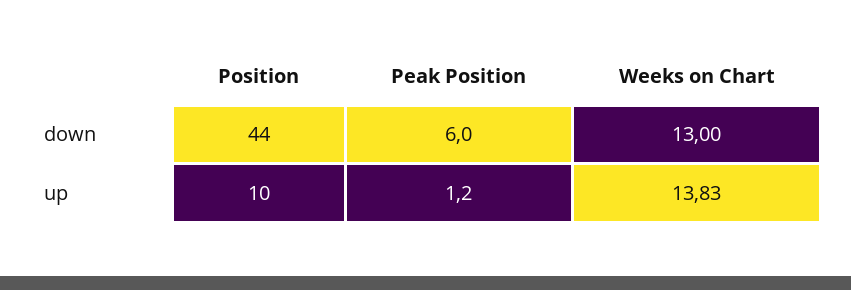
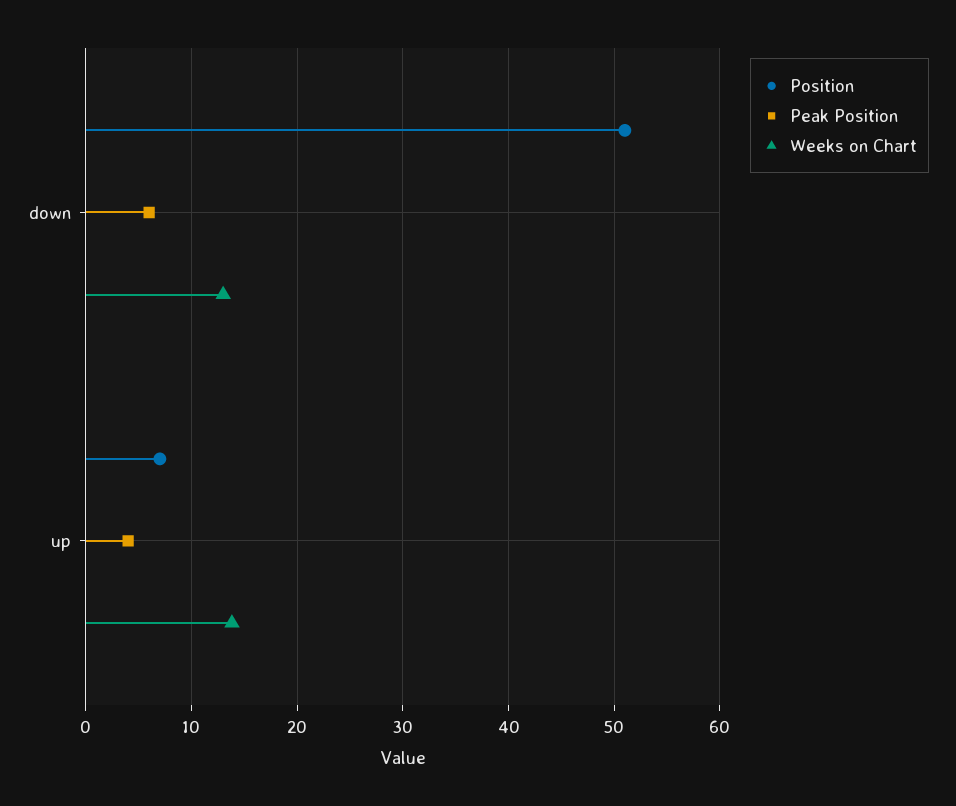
  {
    "Position": {
-     "down": 44,
+     "down": 51,
-     "up": 10
+     "up": 7
    },
    "Peak Position": {
      "down": 6,
-     "up": 1.2
+     "up": 4
    },
    "Weeks on Chart": {
      "down": 13,
      "up": 13.83
    }
  }

